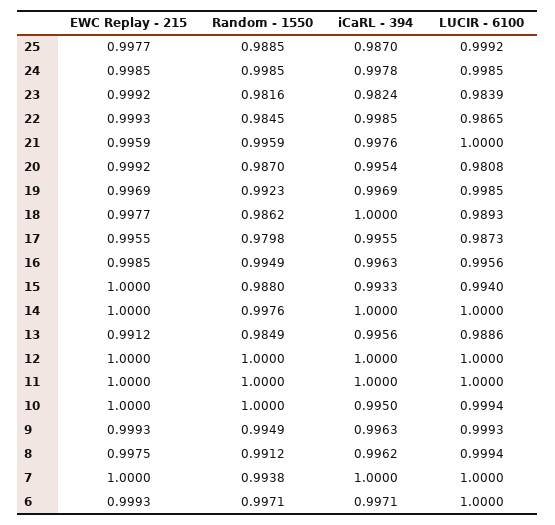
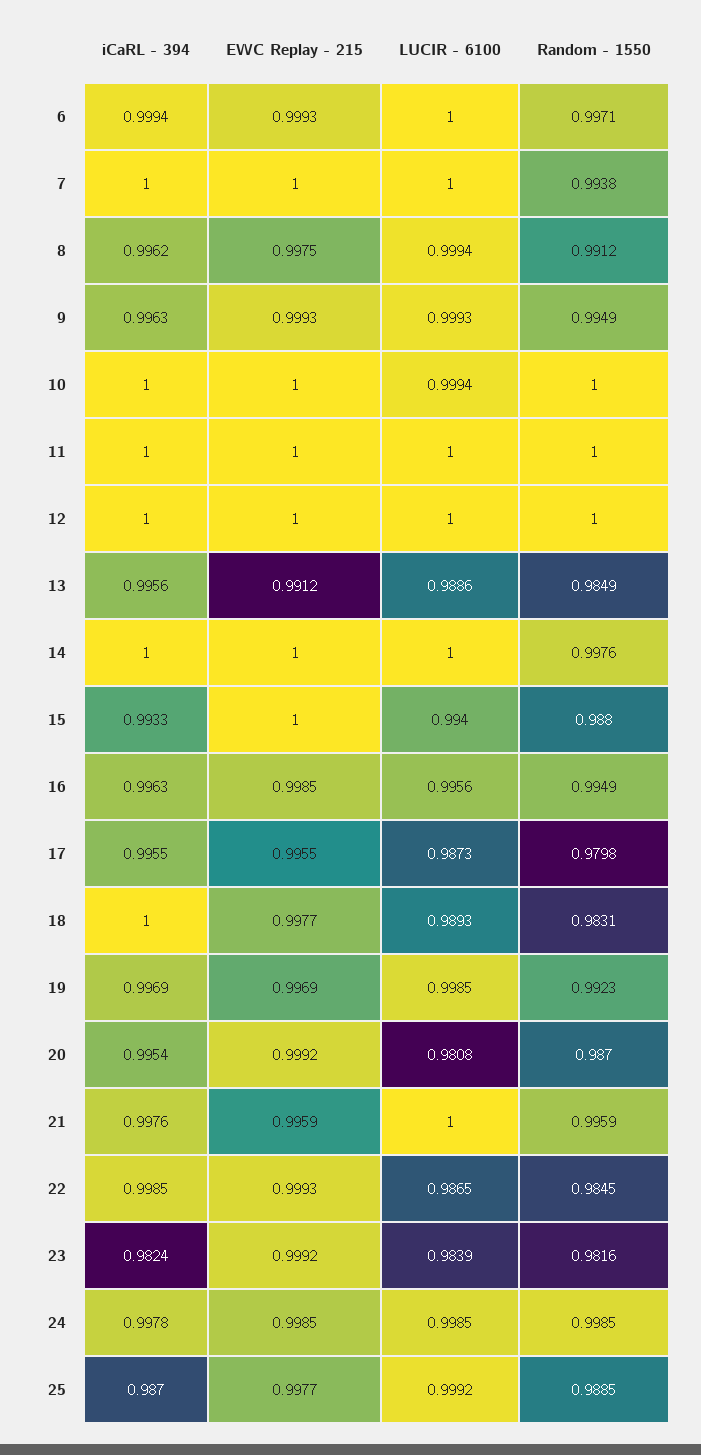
  {
    "EWC Replay - 215": {
      "25": 0.9977,
      "24": 0.9985,
      "23": 0.9992,
      "22": 0.9993,
      "21": 0.9959,
      "20": 0.9992,
      "19": 0.9969,
      "18": 0.9977,
      "17": 0.9955,
      "16": 0.9985,
      "15": 1,
      "14": 1,
      "13": 0.9912,
      "12": 1,
      "11": 1,
      "10": 1,
      "9": 0.9993,
      "8": 0.9975,
      "7": 1,
      "6": 0.9993
    },
    "Random - 1550": {
      "25": 0.9885,
      "24": 0.9985,
      "23": 0.9816,
      "22": 0.9845,
      "21": 0.9959,
      "20": 0.987,
      "19": 0.9923,
-     "18": 0.9862,
+     "18": 0.9831,
      "17": 0.9798,
      "16": 0.9949,
      "15": 0.988,
      "14": 0.9976,
      "13": 0.9849,
      "12": 1,
      "11": 1,
      "10": 1,
      "9": 0.9949,
      "8": 0.9912,
      "7": 0.9938,
      "6": 0.9971
    },
    "iCaRL - 394": {
      "25": 0.987,
      "24": 0.9978,
      "23": 0.9824,
      "22": 0.9985,
      "21": 0.9976,
      "20": 0.9954,
      "19": 0.9969,
      "18": 1,
      "17": 0.9955,
      "16": 0.9963,
      "15": 0.9933,
      "14": 1,
      "13": 0.9956,
      "12": 1,
      "11": 1,
-     "10": 0.995,
+     "10": 1,
      "9": 0.9963,
      "8": 0.9962,
      "7": 1,
-     "6": 0.9971
+     "6": 0.9994
    },
    "LUCIR - 6100": {
      "25": 0.9992,
      "24": 0.9985,
      "23": 0.9839,
      "22": 0.9865,
      "21": 1,
      "20": 0.9808,
      "19": 0.9985,
      "18": 0.9893,
      "17": 0.9873,
      "16": 0.9956,
      "15": 0.994,
      "14": 1,
      "13": 0.9886,
      "12": 1,
      "11": 1,
      "10": 0.9994,
      "9": 0.9993,
      "8": 0.9994,
      "7": 1,
      "6": 1
    }
  }

